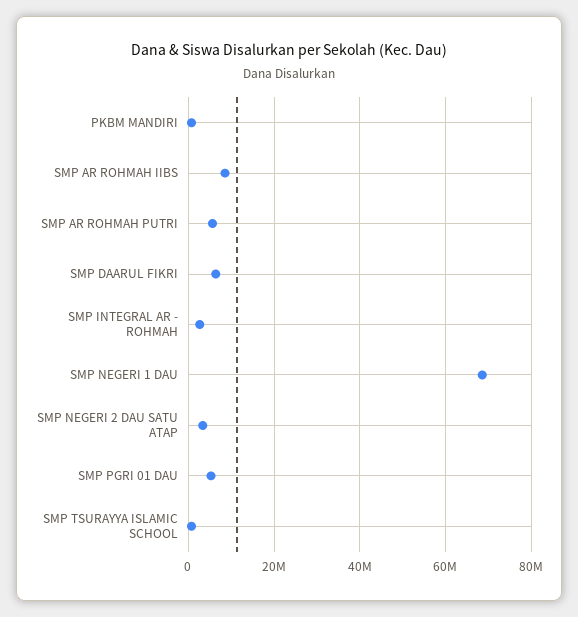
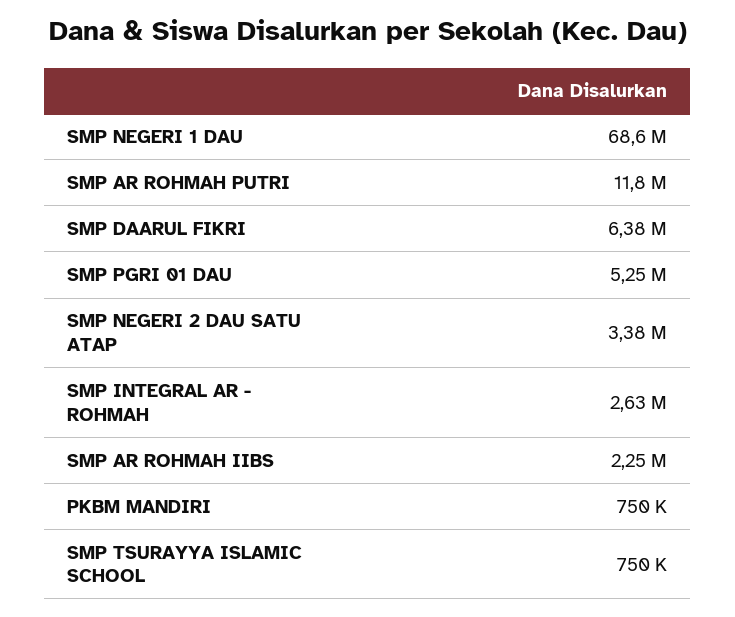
  {
    "PKBM MANDIRI": 750000,
-   "SMP AR ROHMAH IIBS": 8000000,
+   "SMP AR ROHMAH IIBS": 2250000,
-   "SMP AR ROHMAH PUTRI": 6000000,
+   "SMP AR ROHMAH PUTRI": 11800000,
    "SMP DAARUL FIKRI": 6380000,
    "SMP INTEGRAL AR - ROHMAH": 2630000,
    "SMP NEGERI 1 DAU": 68600000,
    "SMP NEGERI 2 DAU SATU ATAP": 3380000,
    "SMP PGRI 01 DAU": 5250000,
    "SMP TSURAYYA ISLAMIC SCHOOL": 750000
  }

